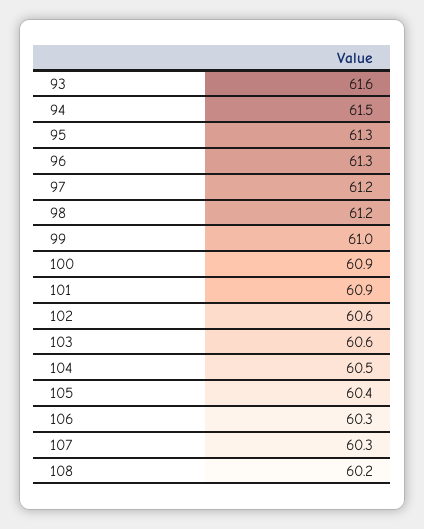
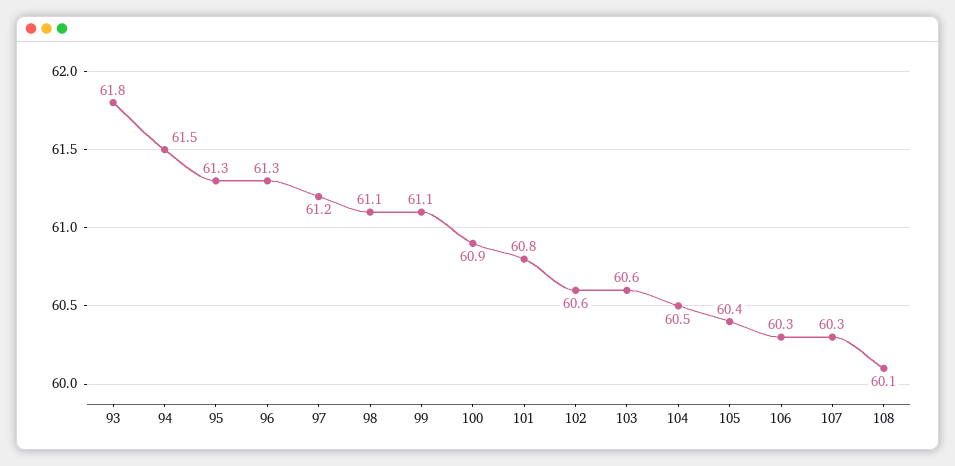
  {
-   "93": 61.6,
+   "93": 61.8,
    "94": 61.5,
    "95": 61.3,
    "96": 61.3,
    "97": 61.2,
-   "98": 61.2,
+   "98": 61.1,
-   "99": 61,
+   "99": 61.1,
    "100": 60.9,
-   "101": 60.9,
+   "101": 60.8,
    "102": 60.6,
    "103": 60.6,
    "104": 60.5,
    "105": 60.4,
    "106": 60.3,
    "107": 60.3,
-   "108": 60.2
+   "108": 60.1
  }

